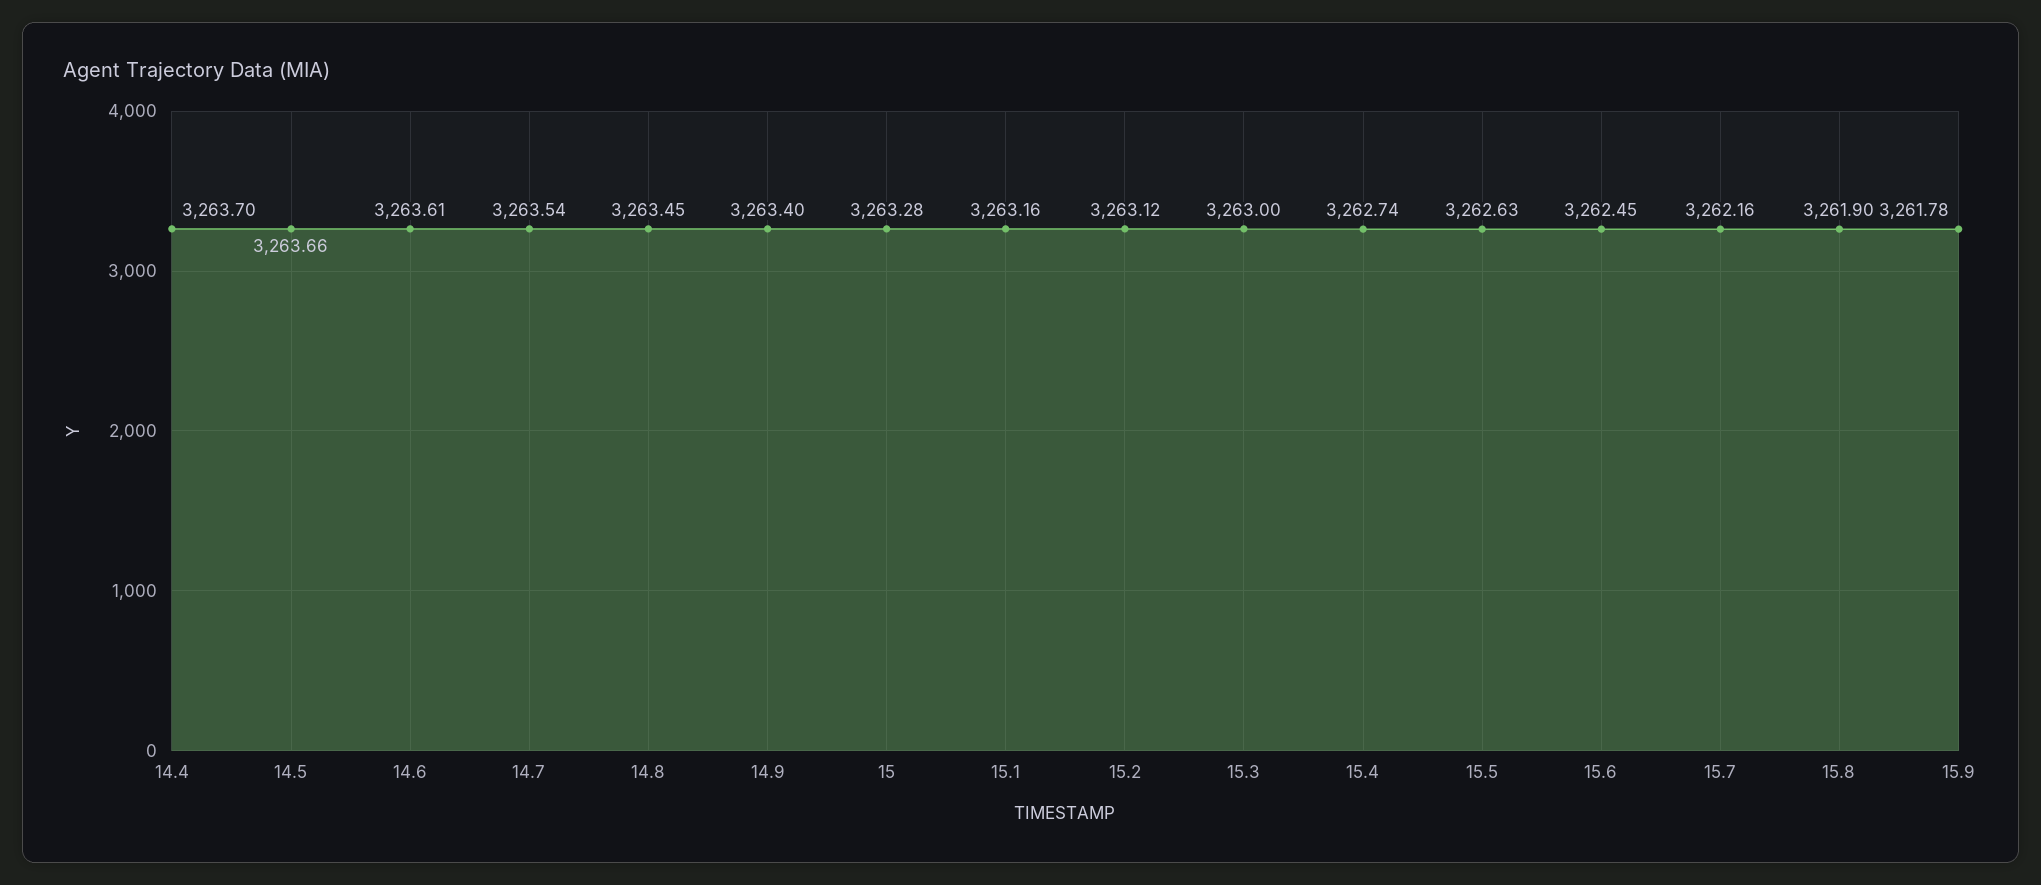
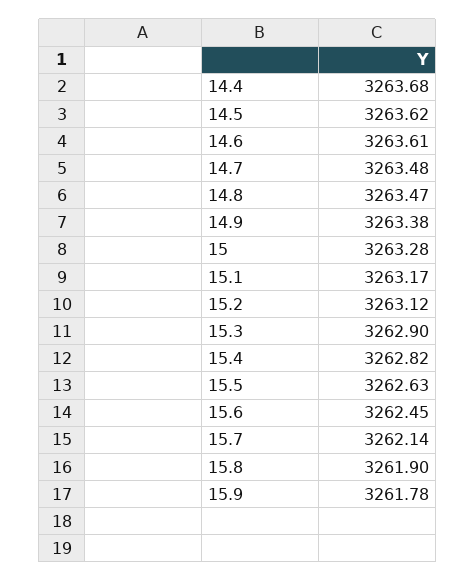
  {
-   "14.4": 3263.7,
+   "14.4": 3263.68,
-   "14.5": 3263.66,
+   "14.5": 3263.62,
    "14.6": 3263.61,
-   "14.7": 3263.54,
+   "14.7": 3263.48,
-   "14.8": 3263.45,
+   "14.8": 3263.47,
-   "14.9": 3263.4,
+   "14.9": 3263.38,
    "15": 3263.28,
-   "15.1": 3263.16,
+   "15.1": 3263.17,
    "15.2": 3263.12,
-   "15.3": 3263,
+   "15.3": 3262.9,
-   "15.4": 3262.74,
+   "15.4": 3262.82,
    "15.5": 3262.63,
    "15.6": 3262.45,
-   "15.7": 3262.16,
+   "15.7": 3262.14,
    "15.8": 3261.9,
    "15.9": 3261.78
  }

